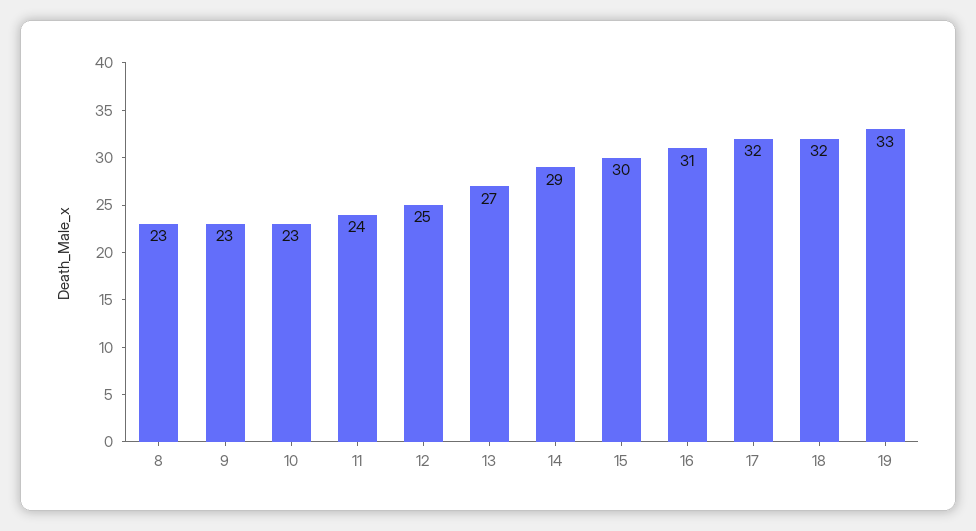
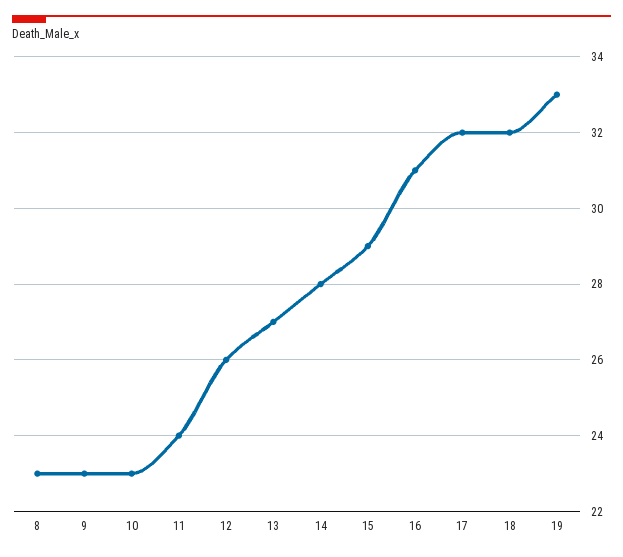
  {
    "8": 23,
    "9": 23,
    "10": 23,
    "11": 24,
-   "12": 25,
+   "12": 26,
    "13": 27,
-   "14": 29,
+   "14": 28,
-   "15": 30,
+   "15": 29,
    "16": 31,
    "17": 32,
    "18": 32,
    "19": 33
  }

